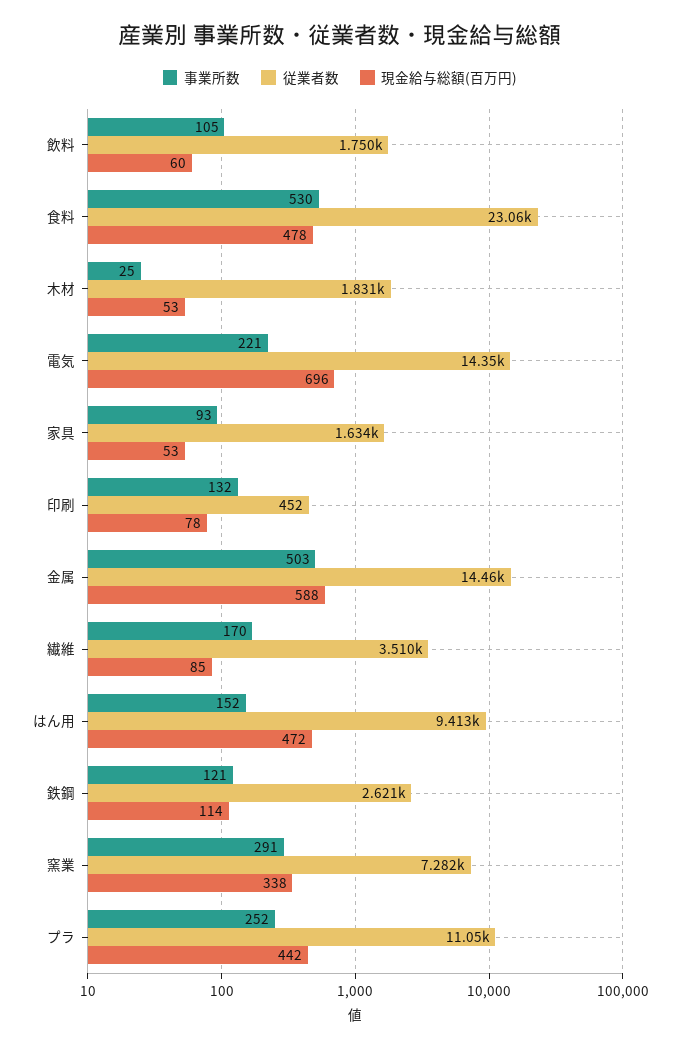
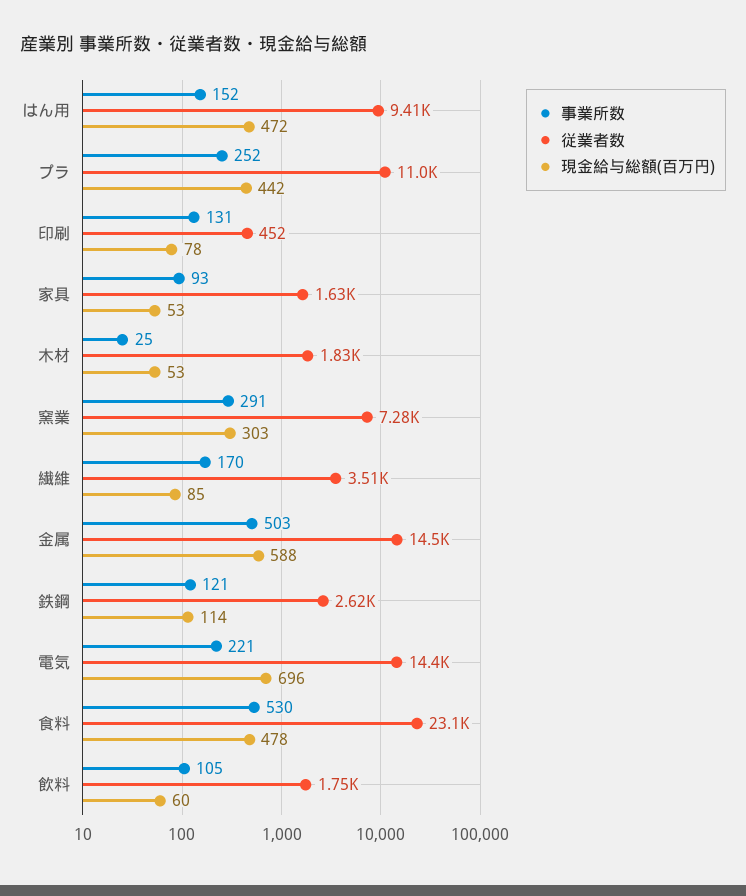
  {
    "事業所数": {
      "飲料": 105,
      "食料": 530,
      "木材": 25,
      "電気": 221,
      "家具": 93,
-     "印刷": 132,
+     "印刷": 131,
      "金属": 503,
      "繊維": 170,
      "はん用": 152,
      "鉄鋼": 121,
      "窯業": 291,
      "プラ": 252
    },
    "従業者数": {
      "飲料": 1750,
      "食料": 23060,
      "木材": 1831,
      "電気": 14350,
      "家具": 1634,
      "印刷": 452,
      "金属": 14460,
      "繊維": 3510,
      "はん用": 9413,
      "鉄鋼": 2621,
      "窯業": 7282,
      "プラ": 11050
    },
    "現金給与総額(百万円)": {
      "飲料": 60,
      "食料": 478,
      "木材": 53,
      "電気": 696,
      "家具": 53,
      "印刷": 78,
      "金属": 588,
      "繊維": 85,
      "はん用": 472,
      "鉄鋼": 114,
-     "窯業": 338,
+     "窯業": 303,
      "プラ": 442
    }
  }

